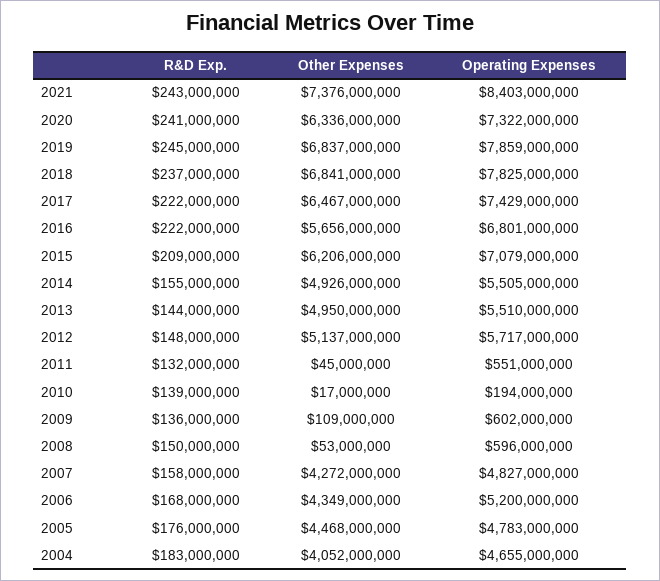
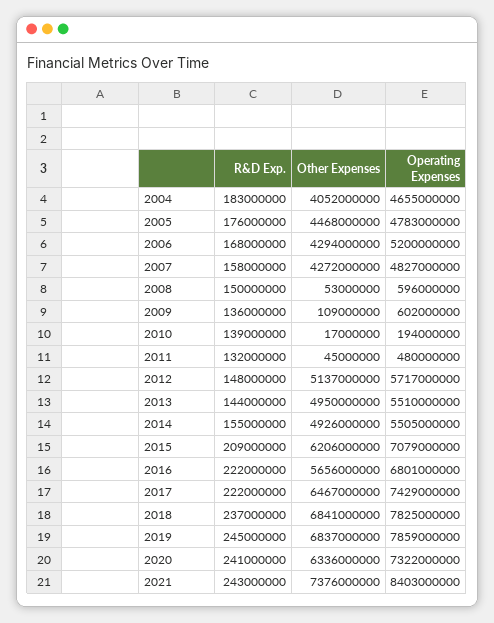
  {
    "R&D Exp.": {
      "2021": 243000000,
      "2020": 241000000,
      "2019": 245000000,
      "2018": 237000000,
      "2017": 222000000,
      "2016": 222000000,
      "2015": 209000000,
      "2014": 155000000,
      "2013": 144000000,
      "2012": 148000000,
      "2011": 132000000,
      "2010": 139000000,
      "2009": 136000000,
      "2008": 150000000,
      "2007": 158000000,
      "2006": 168000000,
      "2005": 176000000,
      "2004": 183000000
    },
    "Other Expenses": {
      "2021": 7376000000,
      "2020": 6336000000,
      "2019": 6837000000,
      "2018": 6841000000,
      "2017": 6467000000,
      "2016": 5656000000,
      "2015": 6206000000,
      "2014": 4926000000,
      "2013": 4950000000,
      "2012": 5137000000,
      "2011": 45000000,
      "2010": 17000000,
      "2009": 109000000,
      "2008": 53000000,
      "2007": 4272000000,
-     "2006": 4349000000,
+     "2006": 4294000000,
      "2005": 4468000000,
      "2004": 4052000000
    },
    "Operating Expenses": {
      "2021": 8403000000,
      "2020": 7322000000,
      "2019": 7859000000,
      "2018": 7825000000,
      "2017": 7429000000,
      "2016": 6801000000,
      "2015": 7079000000,
      "2014": 5505000000,
      "2013": 5510000000,
      "2012": 5717000000,
-     "2011": 551000000,
+     "2011": 480000000,
      "2010": 194000000,
      "2009": 602000000,
      "2008": 596000000,
      "2007": 4827000000,
      "2006": 5200000000,
      "2005": 4783000000,
      "2004": 4655000000
    }
  }

